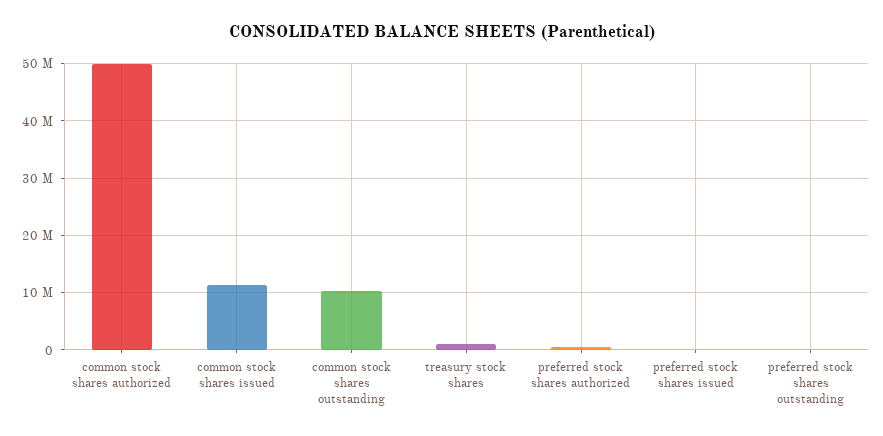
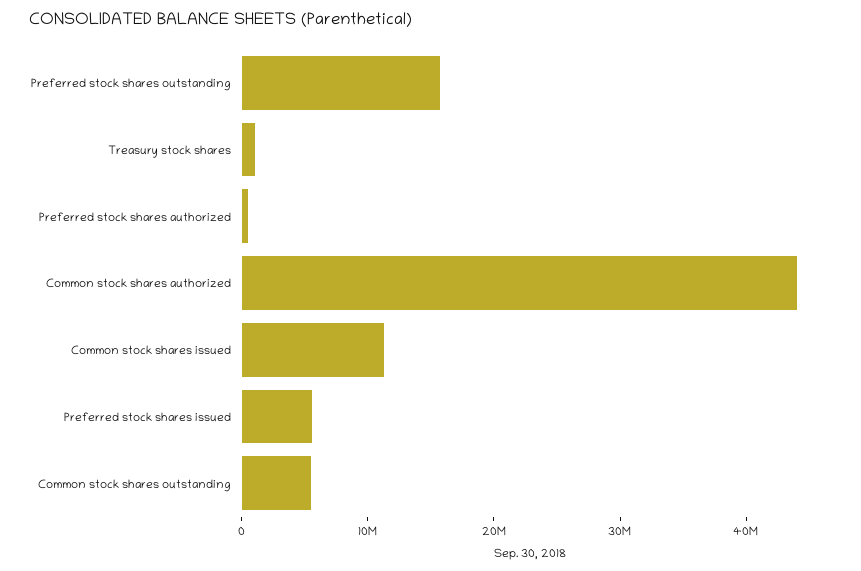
  {
-   "common stock shares authorized": 50000000,
+   "common stock shares authorized": 44000000,
    "common stock shares issued": 12000000,
-   "common stock shares outstanding": 10000000,
+   "common stock shares outstanding": 6000000,
    "treasury stock shares": 2000000,
    "preferred stock shares authorized": 0,
-   "preferred stock shares issued": 0,
+   "preferred stock shares issued": 6000000,
-   "preferred stock shares outstanding": 0
+   "preferred stock shares outstanding": 16000000
  }

